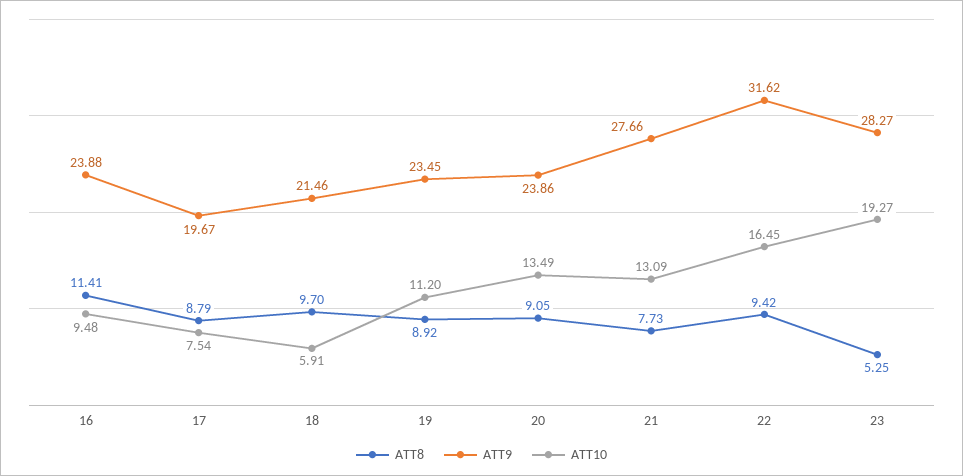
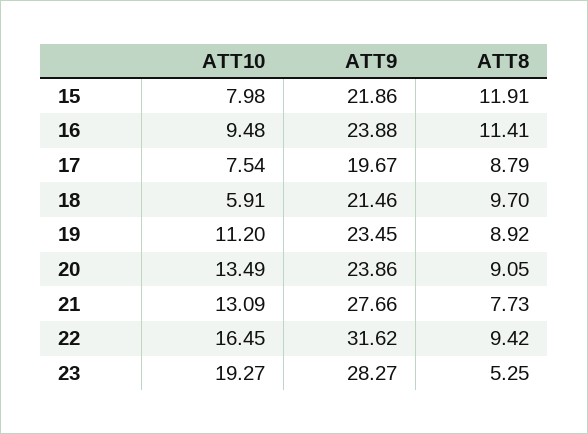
  {
    "ATT8": {
      "16": 11.41,
      "17": 8.79,
      "18": 9.7,
      "19": 8.92,
      "20": 9.05,
      "21": 7.73,
      "22": 9.42,
-     "23": 5.25
+     "23": 5.25,
+     "15": 11.91
    },
    "ATT9": {
      "16": 23.88,
      "17": 19.67,
      "18": 21.46,
      "19": 23.45,
      "20": 23.86,
      "21": 27.66,
      "22": 31.62,
-     "23": 28.27
+     "23": 28.27,
+     "15": 21.86
    },
    "ATT10": {
      "16": 9.48,
      "17": 7.54,
      "18": 5.91,
      "19": 11.2,
      "20": 13.49,
      "21": 13.09,
      "22": 16.45,
-     "23": 19.27
+     "23": 19.27,
+     "15": 7.98
    }
  }

